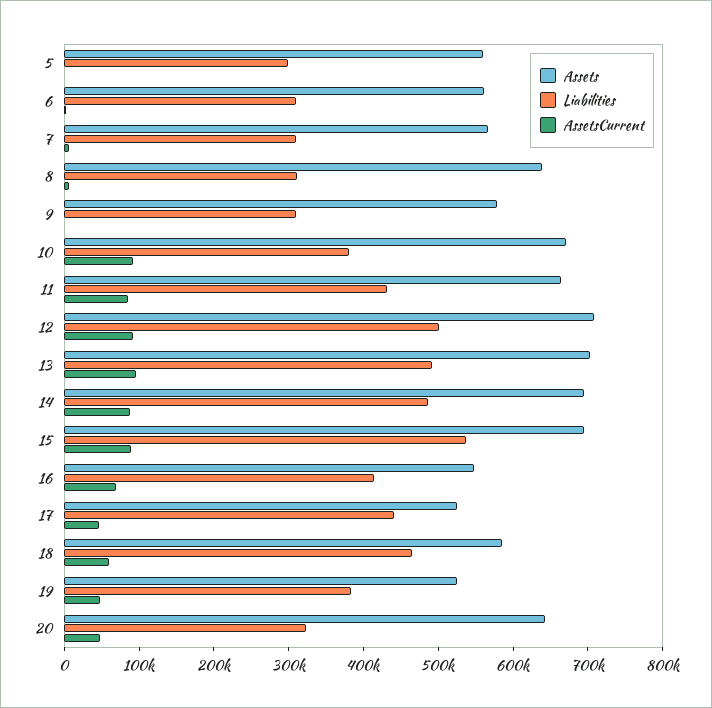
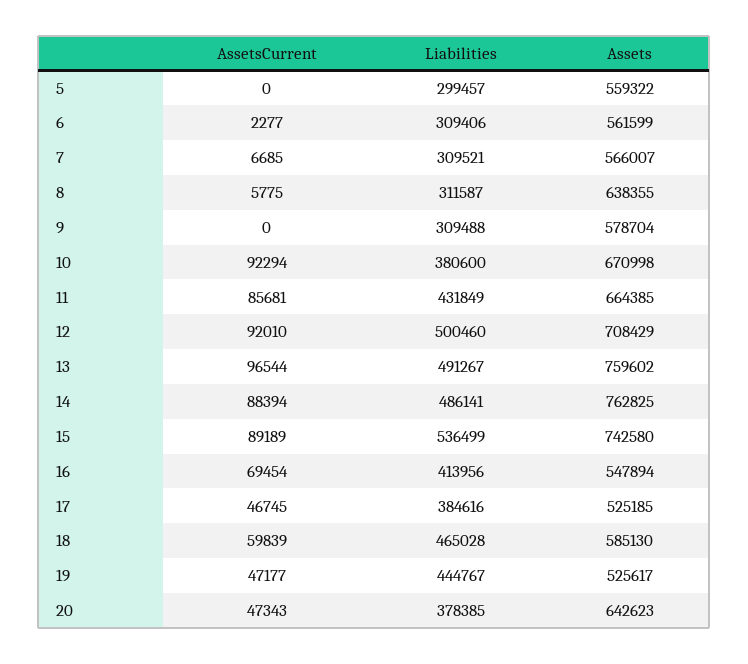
  {
    "Assets": {
      "5": 559322,
      "6": 561599,
      "7": 566007,
      "8": 638355,
      "9": 578704,
      "10": 670998,
      "11": 664385,
      "12": 708429,
-     "13": 700000,
+     "13": 759602,
-     "14": 700000,
+     "14": 762825,
-     "15": 700000,
+     "15": 742580,
      "16": 547894,
      "17": 525185,
      "18": 585130,
      "19": 525617,
      "20": 642623
    },
    "Liabilities": {
      "5": 299457,
      "6": 309406,
      "7": 309521,
      "8": 311587,
      "9": 309488,
      "10": 380600,
      "11": 431849,
      "12": 500460,
      "13": 491267,
      "14": 486141,
      "15": 536499,
      "16": 413956,
-     "17": 440000,
+     "17": 384616,
      "18": 465028,
-     "19": 380000,
+     "19": 444767,
-     "20": 320000
+     "20": 378385
    },
    "AssetsCurrent": {
      "5": 0,
      "6": 2277,
      "7": 6685,
      "8": 5775,
      "9": 0,
      "10": 92294,
      "11": 85681,
      "12": 92010,
      "13": 96544,
      "14": 88394,
      "15": 89189,
      "16": 69454,
      "17": 46745,
      "18": 59839,
      "19": 47177,
      "20": 47343
    }
  }

